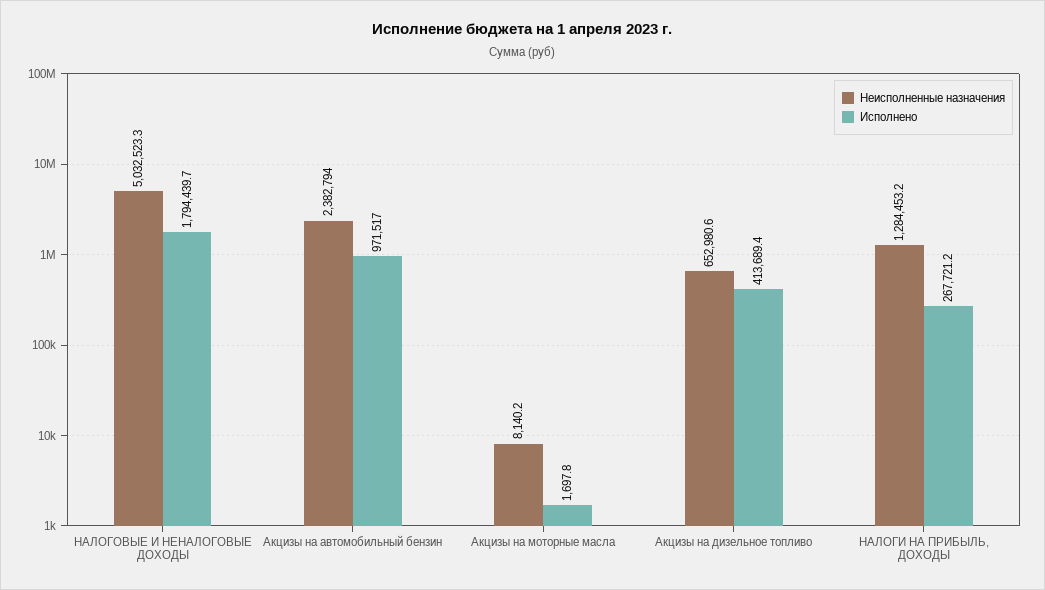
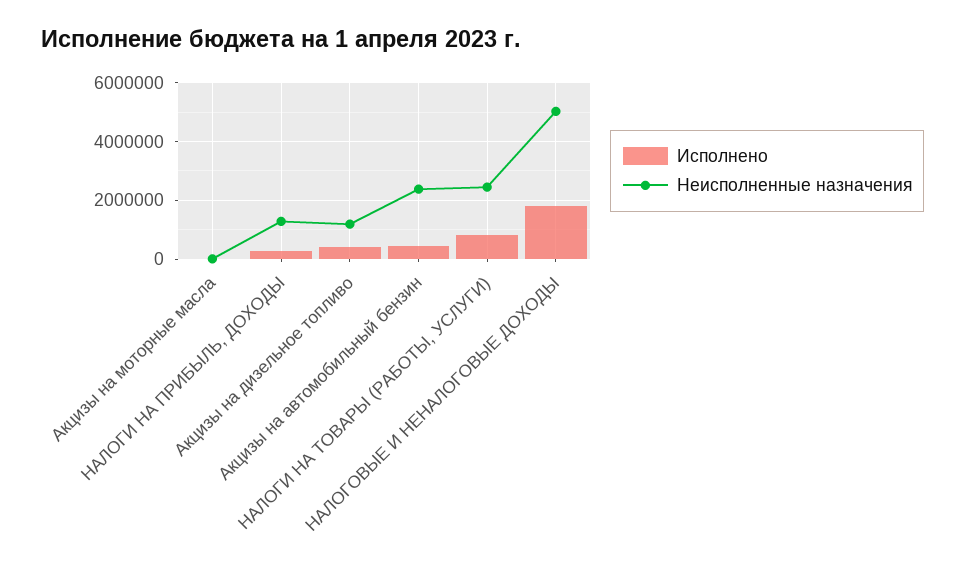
  {
    "Неисполненные назначения": {
      "НАЛОГОВЫЕ И НЕНАЛОГОВЫЕ ДОХОДЫ": 5032523.3,
      "Акцизы на автомобильный бензин": 2382794,
      "Акцизы на моторные масла": 8140.2,
-     "Акцизы на дизельное топливо": 652980.6,
+     "Акцизы на дизельное топливо": 1250000,
-     "НАЛОГИ НА ПРИБЫЛЬ, ДОХОДЫ": 1284453.2
+     "НАЛОГИ НА ПРИБЫЛЬ, ДОХОДЫ": 1284453.2,
+     "НАЛОГИ НА ТОВАРЫ (РАБОТЫ, УСЛУГИ)": 2500000
    },
    "Исполнено": {
      "НАЛОГОВЫЕ И НЕНАЛОГОВЫЕ ДОХОДЫ": 1794439.7,
-     "Акцизы на автомобильный бензин": 971517,
+     "Акцизы на автомобильный бензин": 500000,
      "Акцизы на моторные масла": 1697.8,
      "Акцизы на дизельное топливо": 413689.4,
-     "НАЛОГИ НА ПРИБЫЛЬ, ДОХОДЫ": 267721.2
+     "НАЛОГИ НА ПРИБЫЛЬ, ДОХОДЫ": 267721.2,
+     "НАЛОГИ НА ТОВАРЫ (РАБОТЫ, УСЛУГИ)": 750000
    }
  }

